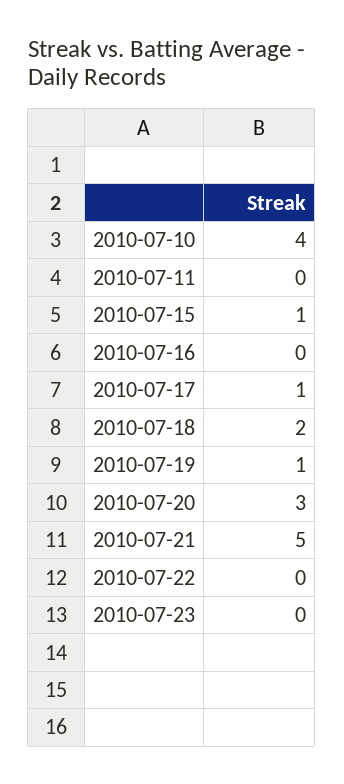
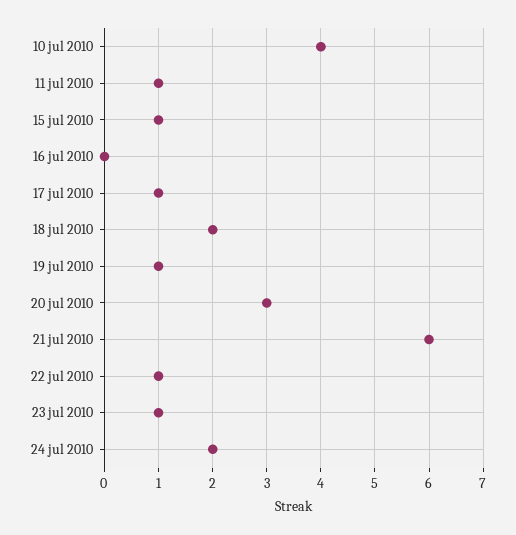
  {
    "2010-07-10": 4,
-   "2010-07-11": 0,
+   "2010-07-11": 1,
    "2010-07-15": 1,
    "2010-07-16": 0,
    "2010-07-17": 1,
    "2010-07-18": 2,
    "2010-07-19": 1,
    "2010-07-20": 3,
-   "2010-07-21": 5,
+   "2010-07-21": 6,
-   "2010-07-22": 0,
+   "2010-07-22": 1,
-   "2010-07-23": 0
+   "2010-07-23": 1,
+   "24 jul 2010": 2
  }

